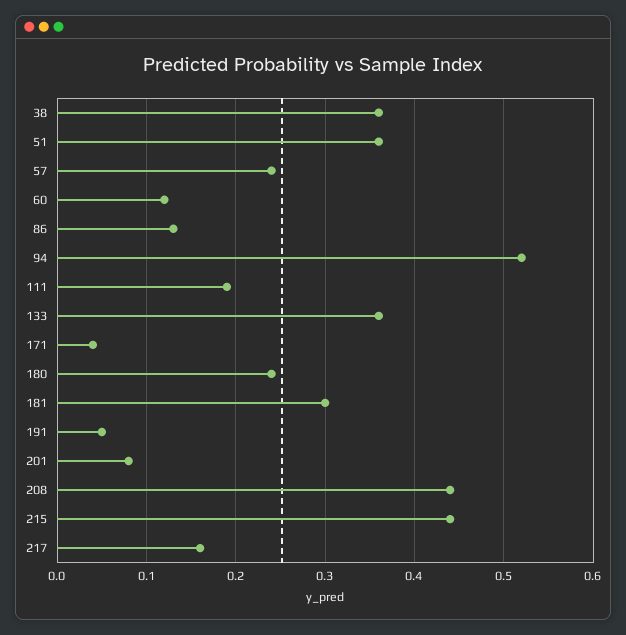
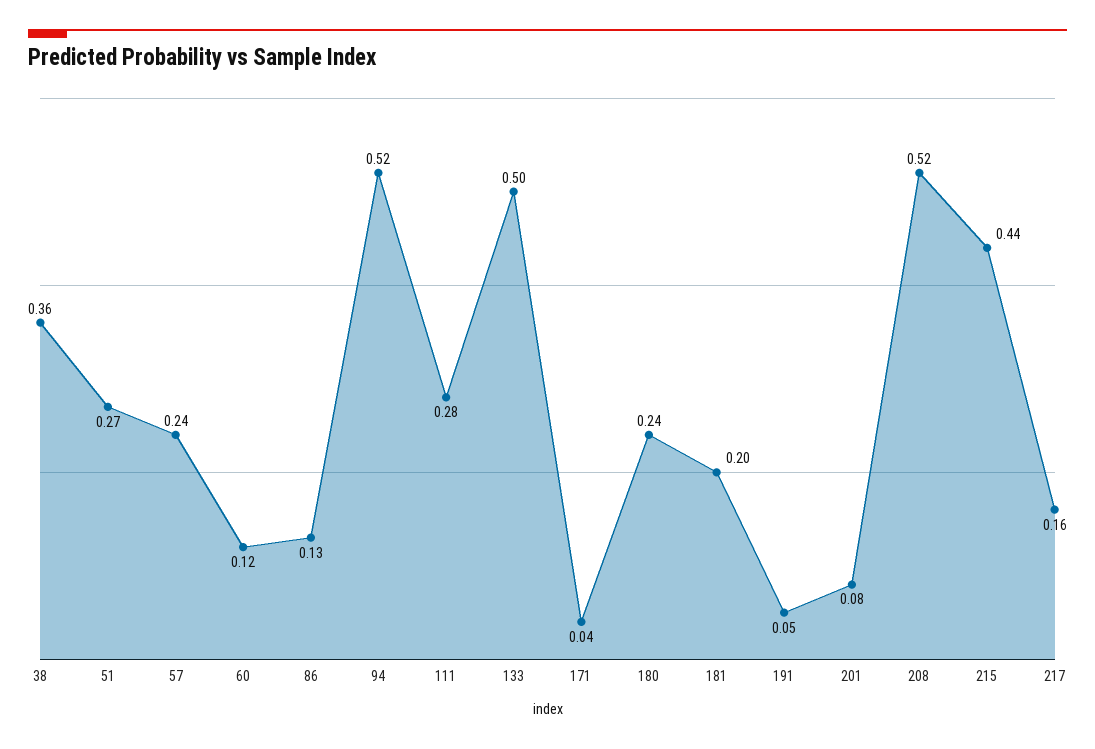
  {
    "38": 0.36,
-   "51": 0.36,
+   "51": 0.27,
    "57": 0.24,
    "60": 0.12,
    "86": 0.13,
    "94": 0.52,
-   "111": 0.19,
+   "111": 0.28,
-   "133": 0.36,
+   "133": 0.5,
    "171": 0.04,
    "180": 0.24,
-   "181": 0.3,
+   "181": 0.2,
    "191": 0.05,
    "201": 0.08,
-   "208": 0.44,
+   "208": 0.52,
    "215": 0.44,
    "217": 0.16
  }

